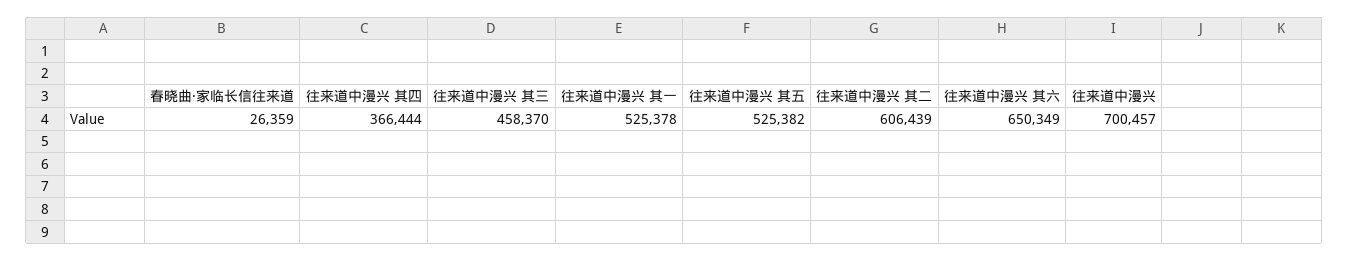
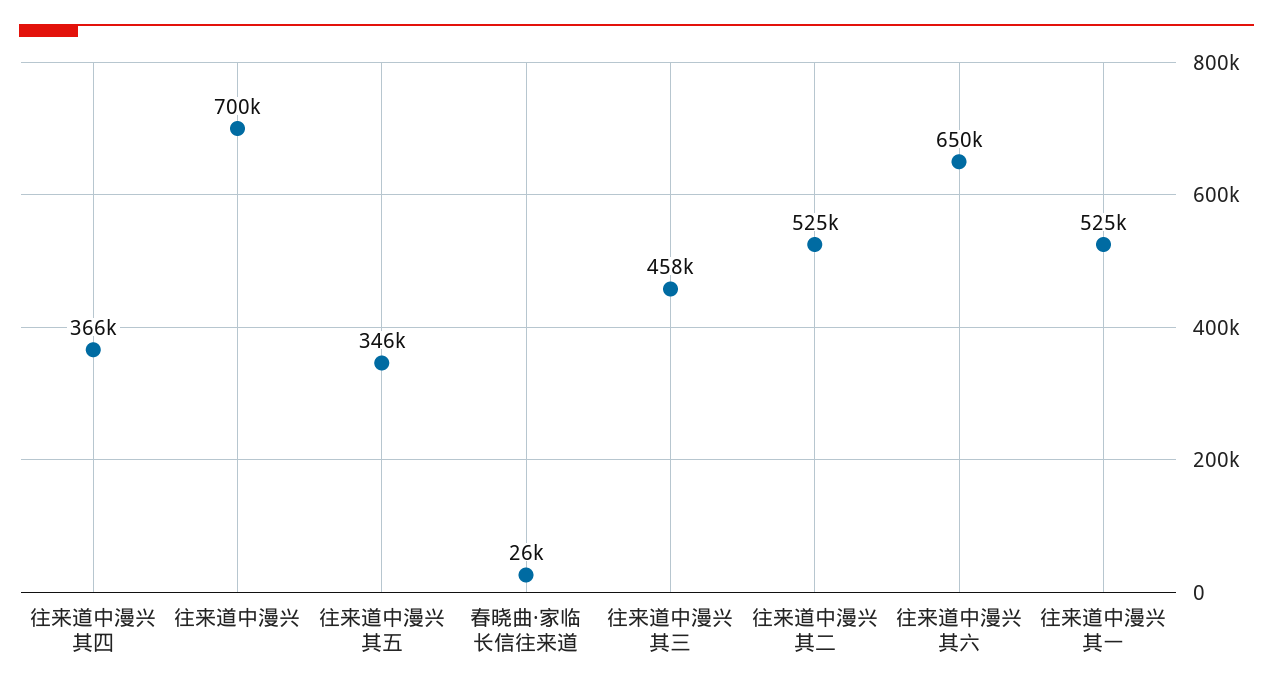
  {
    "春晓曲·家临长信往来道": 26359,
    "往来道中漫兴 其四": 366444,
    "往来道中漫兴 其三": 458370,
    "往来道中漫兴 其一": 525378,
-   "往来道中漫兴 其五": 525382,
+   "往来道中漫兴 其五": 346000,
-   "往来道中漫兴 其二": 606439,
+   "往来道中漫兴 其二": 525000,
    "往来道中漫兴 其六": 650349,
    "往来道中漫兴": 700457
  }

